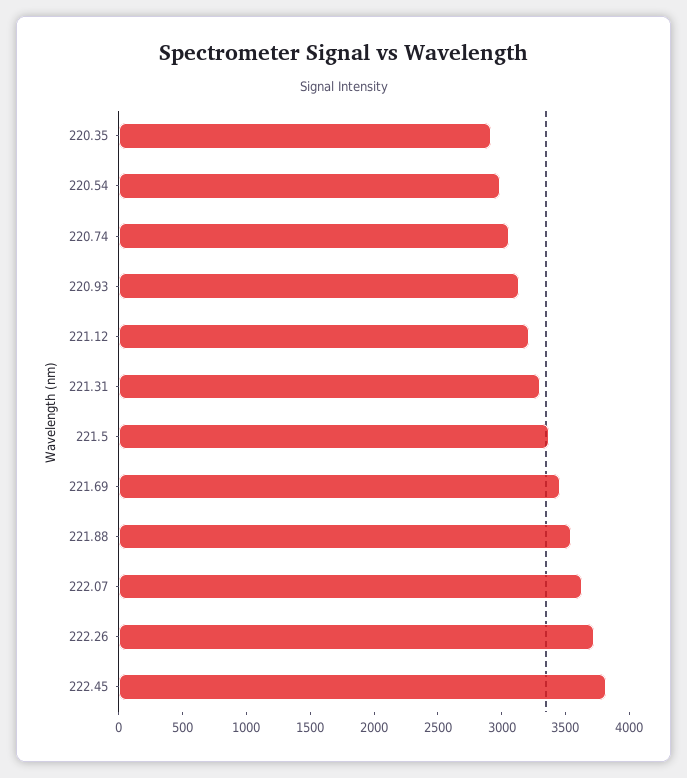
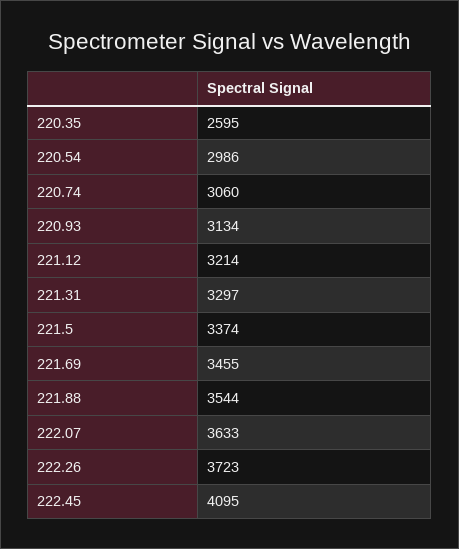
  {
-   "220.35": 2900,
+   "220.35": 2595,
    "220.54": 2986,
    "220.74": 3060,
    "220.93": 3134,
    "221.12": 3214,
    "221.31": 3297,
    "221.5": 3374,
    "221.69": 3455,
    "221.88": 3544,
    "222.07": 3633,
    "222.26": 3723,
-   "222.45": 3800
+   "222.45": 4095
  }

